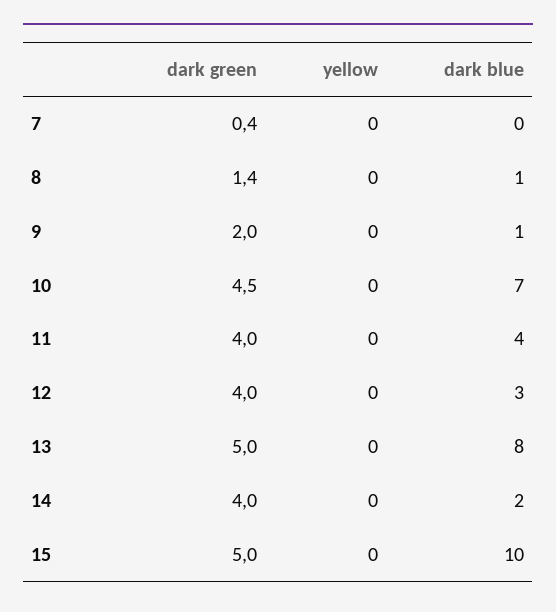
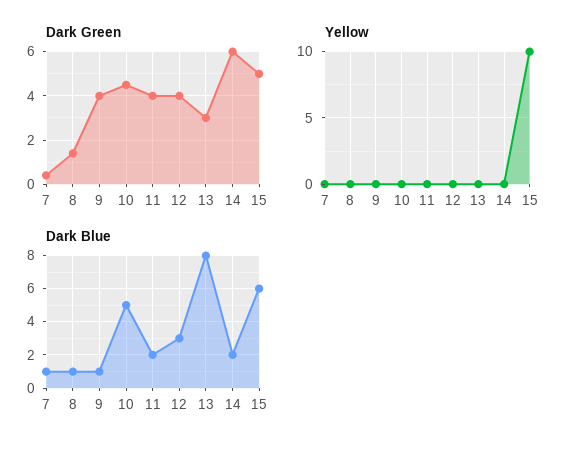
  {
    "dark green": {
      "7": 0.4,
      "8": 1.4,
-     "9": 2,
+     "9": 4,
      "10": 4.5,
      "11": 4,
      "12": 4,
-     "13": 5,
+     "13": 3,
-     "14": 4,
+     "14": 6,
      "15": 5
    },
    "yellow": {
      "7": 0,
      "8": 0,
      "9": 0,
      "10": 0,
      "11": 0,
      "12": 0,
      "13": 0,
      "14": 0,
-     "15": 0
+     "15": 10
    },
    "dark blue": {
-     "7": 0,
+     "7": 1,
      "8": 1,
      "9": 1,
-     "10": 7,
+     "10": 5,
-     "11": 4,
+     "11": 2,
      "12": 3,
      "13": 8,
      "14": 2,
-     "15": 10
+     "15": 6
    }
  }

